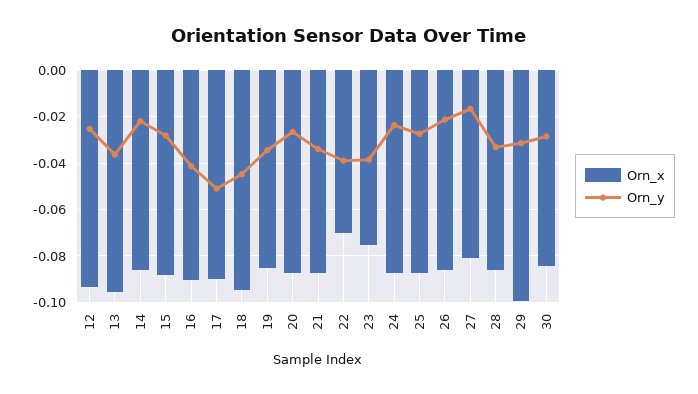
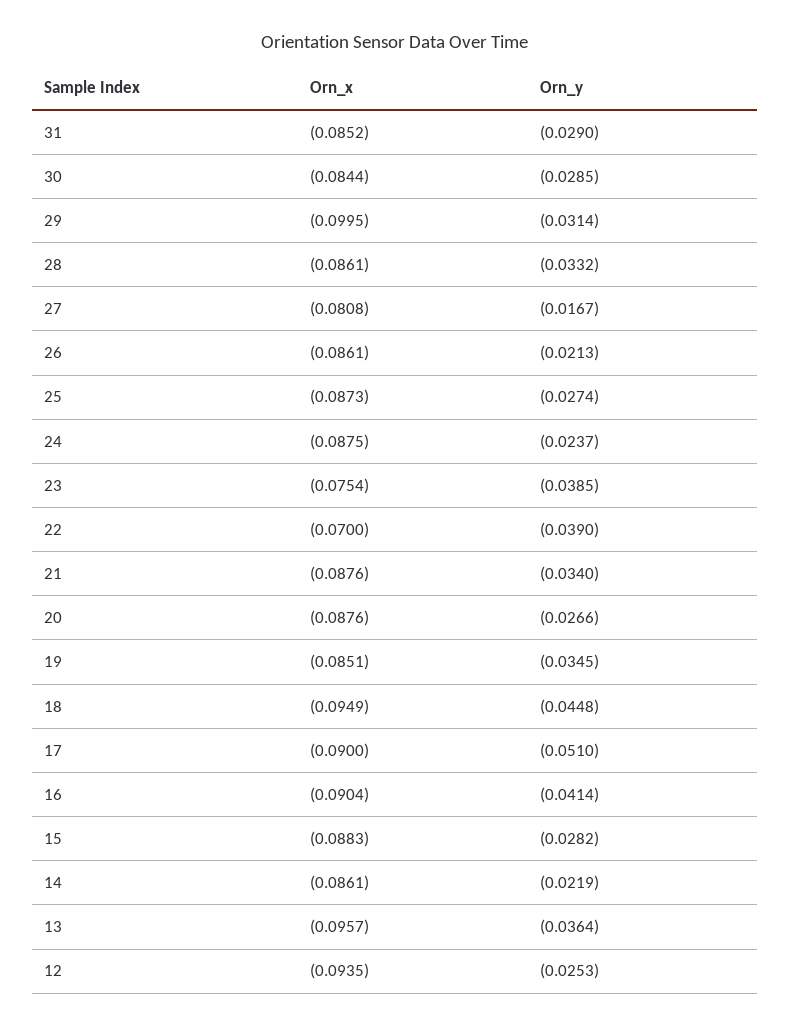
  {
    "Orn_x": {
      "12": -0.0935,
      "13": -0.0957,
      "14": -0.0861,
      "15": -0.0883,
      "16": -0.0904,
      "17": -0.09,
      "18": -0.0949,
      "19": -0.0851,
      "20": -0.0876,
      "21": -0.0876,
      "22": -0.07,
      "23": -0.0754,
      "24": -0.0875,
      "25": -0.0873,
      "26": -0.0861,
      "27": -0.0808,
      "28": -0.0861,
      "29": -0.0995,
-     "30": -0.0844
+     "30": -0.0844,
+     "31": -0.0852
    },
    "Orn_y": {
      "12": -0.0253,
      "13": -0.0364,
      "14": -0.0219,
      "15": -0.0282,
      "16": -0.0414,
      "17": -0.051,
      "18": -0.0448,
      "19": -0.0345,
      "20": -0.0266,
      "21": -0.034,
      "22": -0.039,
      "23": -0.0385,
      "24": -0.0237,
      "25": -0.0274,
      "26": -0.0213,
      "27": -0.0167,
      "28": -0.0332,
      "29": -0.0314,
-     "30": -0.0285
+     "30": -0.0285,
+     "31": -0.029
    }
  }

